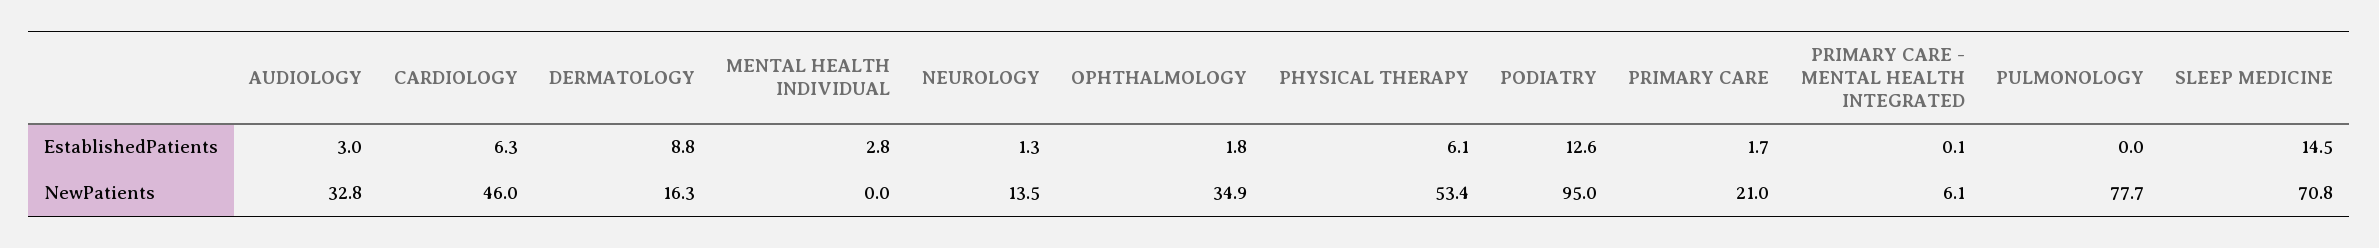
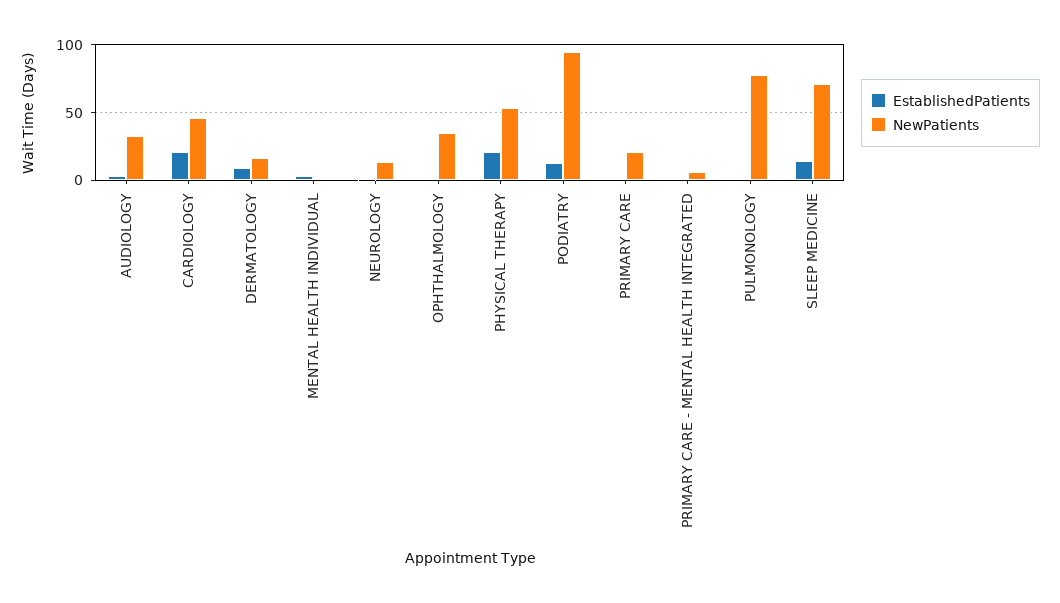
  {
    "EstablishedPatients": {
      "AUDIOLOGY": 3,
-     "CARDIOLOGY": 6.3,
+     "CARDIOLOGY": 20,
      "DERMATOLOGY": 8.8,
      "MENTAL HEALTH INDIVIDUAL": 2.8,
      "NEUROLOGY": 1.3,
      "OPHTHALMOLOGY": 1.8,
-     "PHYSICAL THERAPY": 6.1,
+     "PHYSICAL THERAPY": 20,
      "PODIATRY": 12.6,
      "PRIMARY CARE": 1.7,
      "PRIMARY CARE - MENTAL HEALTH INTEGRATED": 0.1,
      "PULMONOLOGY": 0,
      "SLEEP MEDICINE": 14.5
    },
    "NewPatients": {
      "AUDIOLOGY": 32.8,
      "CARDIOLOGY": 46,
      "DERMATOLOGY": 16.3,
      "MENTAL HEALTH INDIVIDUAL": 0,
      "NEUROLOGY": 13.5,
      "OPHTHALMOLOGY": 34.9,
      "PHYSICAL THERAPY": 53.4,
      "PODIATRY": 95,
      "PRIMARY CARE": 21,
      "PRIMARY CARE - MENTAL HEALTH INTEGRATED": 6.1,
      "PULMONOLOGY": 77.7,
      "SLEEP MEDICINE": 70.8
    }
  }

